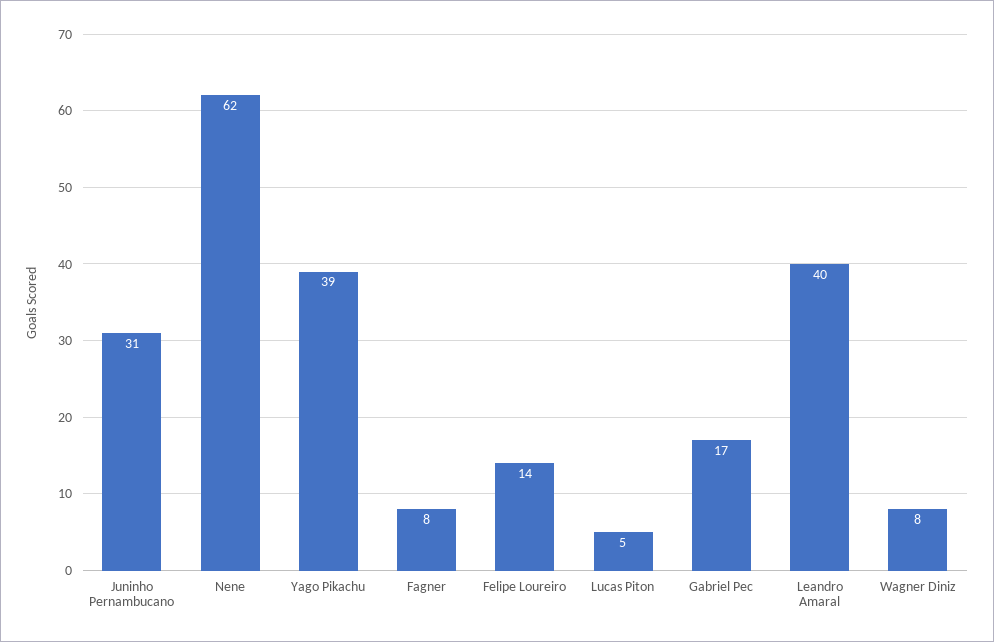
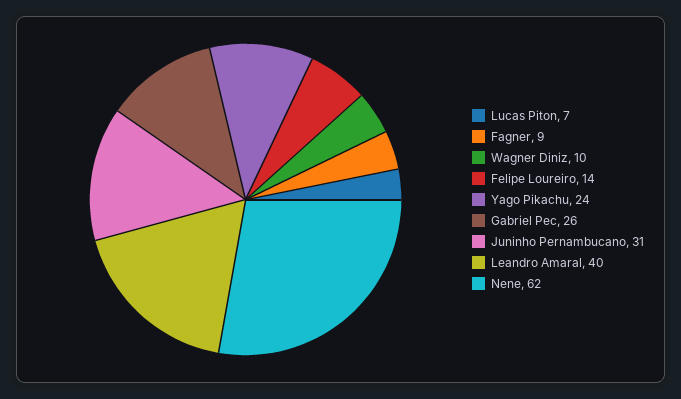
  {
    "Juninho Pernambucano": 31,
    "Nene": 62,
-   "Yago Pikachu": 39,
+   "Yago Pikachu": 24,
-   "Fagner": 8,
+   "Fagner": 9,
    "Felipe Loureiro": 14,
-   "Lucas Piton": 5,
+   "Lucas Piton": 7,
-   "Gabriel Pec": 17,
+   "Gabriel Pec": 26,
    "Leandro Amaral": 40,
-   "Wagner Diniz": 8
+   "Wagner Diniz": 10
  }

